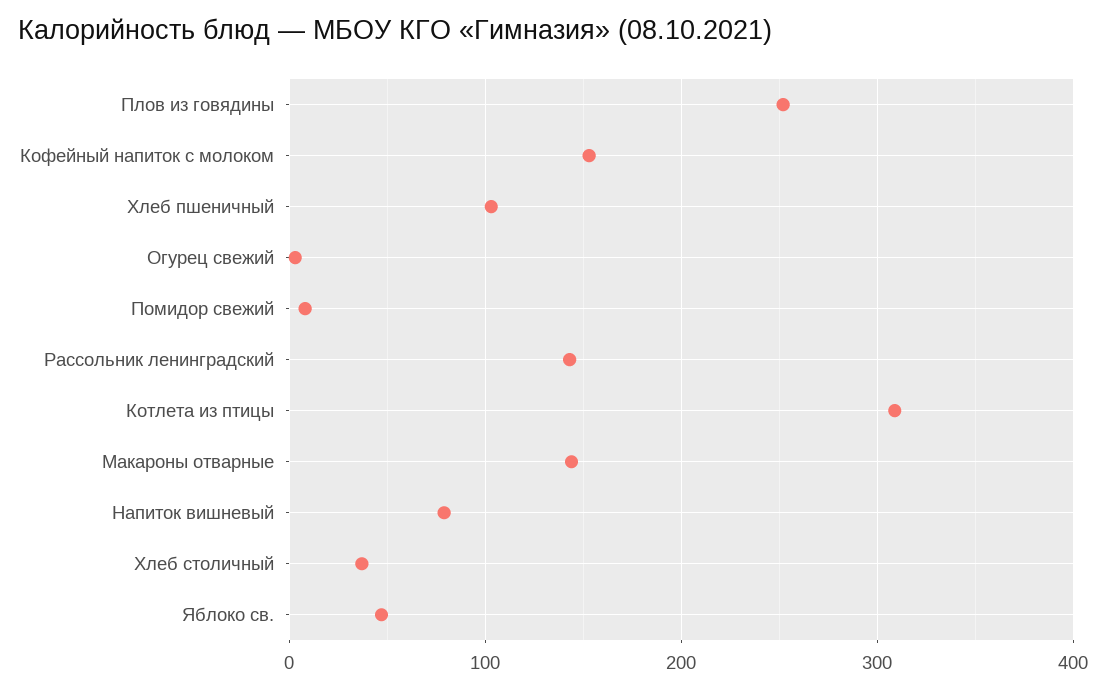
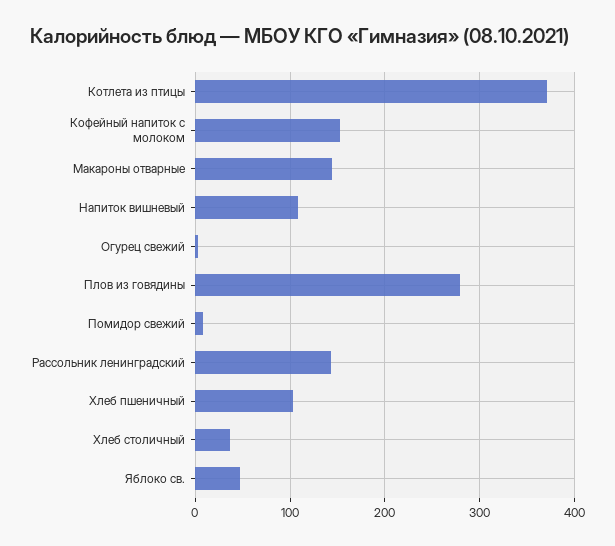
  {
-   "Плов из говядины": 250,
+   "Плов из говядины": 280,
    "Кофейный напиток с молоком": 150,
    "Хлеб пшеничный": 100,
    "Огурец свежий": 0,
    "Помидор свежий": 10,
    "Рассольник ленинградский": 140,
-   "Котлета из птицы": 310,
+   "Котлета из птицы": 370,
    "Макароны отварные": 140,
-   "Напиток вишневый": 80,
+   "Напиток вишневый": 110,
    "Хлеб столичный": 40,
    "Яблоко св.": 50
  }

